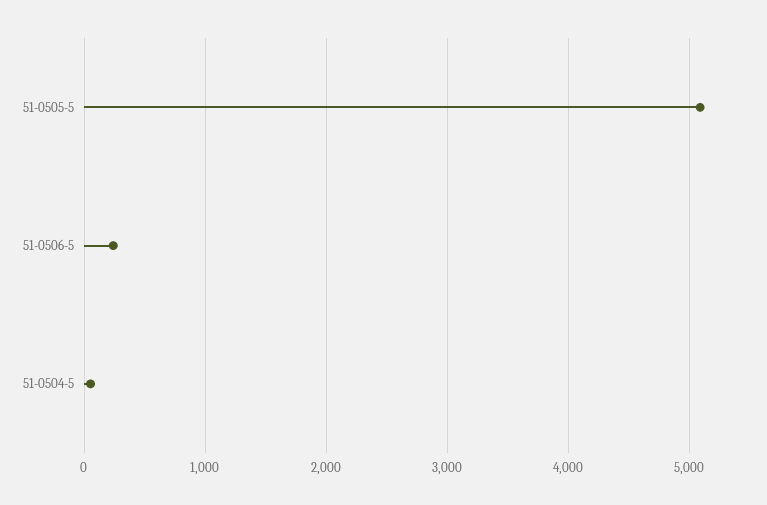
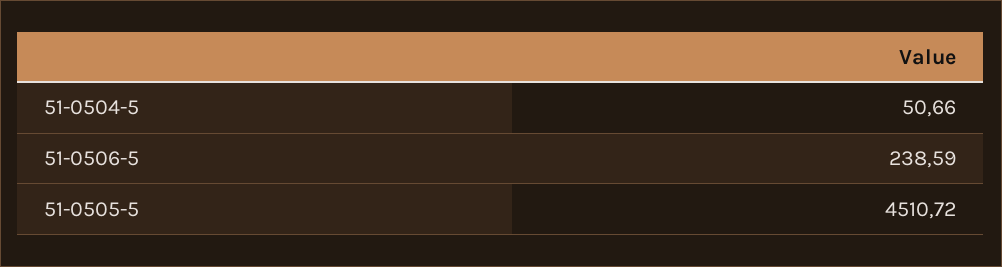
  {
-   "51-0505-5": 5100,
+   "51-0505-5": 4510.72,
    "51-0506-5": 238.59,
    "51-0504-5": 50.66
  }

